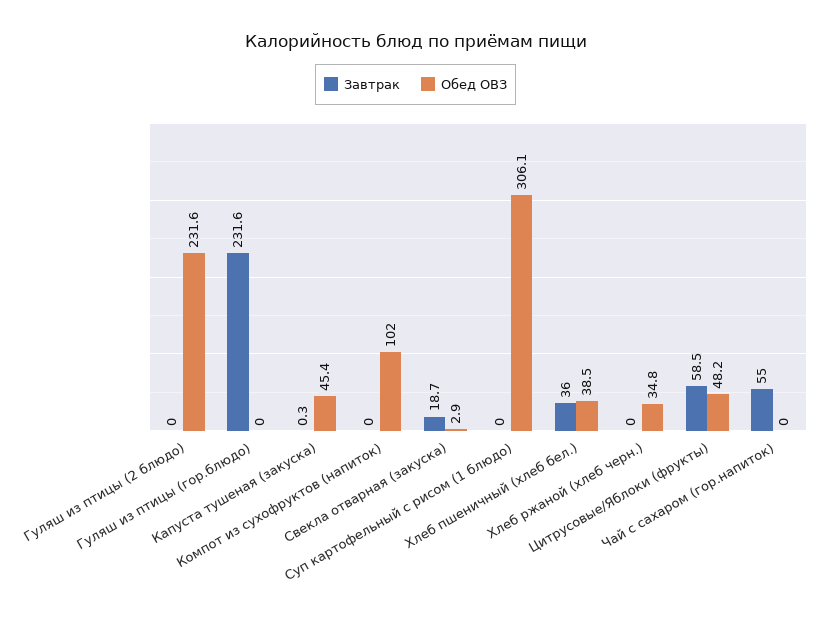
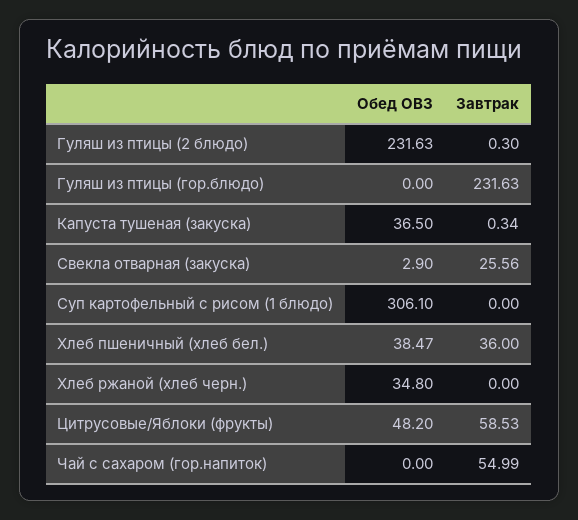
  {
    "Завтрак": {
-     "Гуляш из птицы (2 блюдо)": 0,
+     "Гуляш из птицы (2 блюдо)": 0.3,
      "Гуляш из птицы (гор.блюдо)": 231.63,
      "Капуста тушеная (закуска)": 0.34,
-     "Компот из сухофруктов (напиток)": 0,
-     "Свекла отварная (закуска)": 18.7,
+     "Свекла отварная (закуска)": 25.56,
      "Суп картофельный с рисом (1 блюдо)": 0,
      "Хлеб пшеничный (хлеб бел.)": 36,
      "Хлеб ржаной (хлеб черн.)": 0,
      "Цитрусовые/Яблоки (фрукты)": 58.53,
      "Чай с сахаром (гор.напиток)": 54.99
    },
    "Обед ОВЗ": {
      "Гуляш из птицы (2 блюдо)": 231.63,
      "Гуляш из птицы (гор.блюдо)": 0,
-     "Капуста тушеная (закуска)": 45.4,
+     "Капуста тушеная (закуска)": 36.5,
-     "Компот из сухофруктов (напиток)": 102,
      "Свекла отварная (закуска)": 2.9,
      "Суп картофельный с рисом (1 блюдо)": 306.1,
      "Хлеб пшеничный (хлеб бел.)": 38.47,
      "Хлеб ржаной (хлеб черн.)": 34.8,
      "Цитрусовые/Яблоки (фрукты)": 48.2,
      "Чай с сахаром (гор.напиток)": 0
    }
  }

